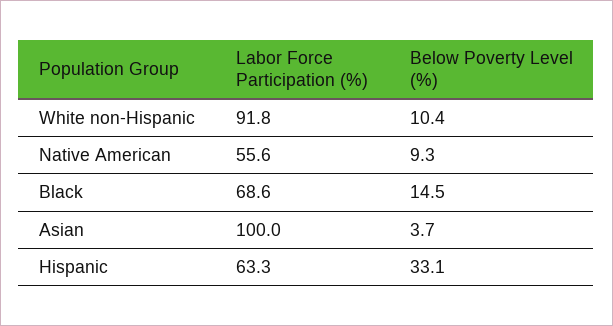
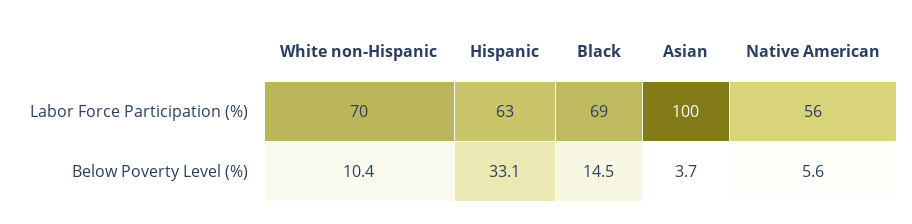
  {
    "Labor Force Participation (%)": {
-     "White non-Hispanic": 91.8,
+     "White non-Hispanic": 70,
      "Native American": 55.6,
      "Black": 68.6,
      "Asian": 100,
      "Hispanic": 63.3
    },
    "Below Poverty Level (%)": {
      "White non-Hispanic": 10.4,
-     "Native American": 9.3,
+     "Native American": 5.6,
      "Black": 14.5,
      "Asian": 3.7,
      "Hispanic": 33.1
    }
  }

